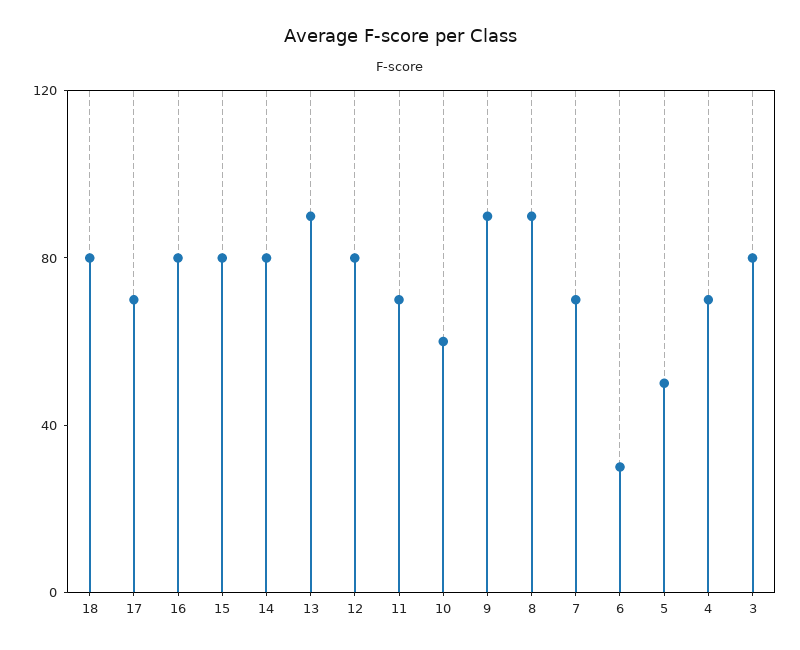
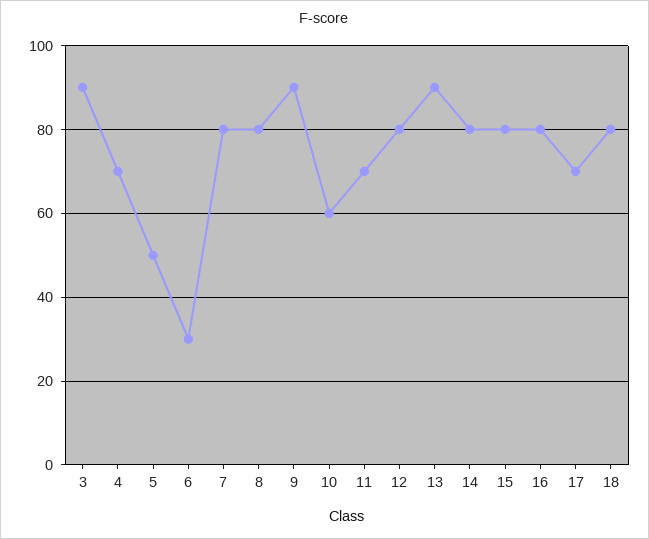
  {
    "18": 80,
    "17": 70,
    "16": 80,
    "15": 80,
    "14": 80,
    "13": 90,
    "12": 80,
    "11": 70,
    "10": 60,
    "9": 90,
-   "8": 90,
+   "8": 80,
-   "7": 70,
+   "7": 80,
    "6": 30,
    "5": 50,
    "4": 70,
-   "3": 80
+   "3": 90
  }

